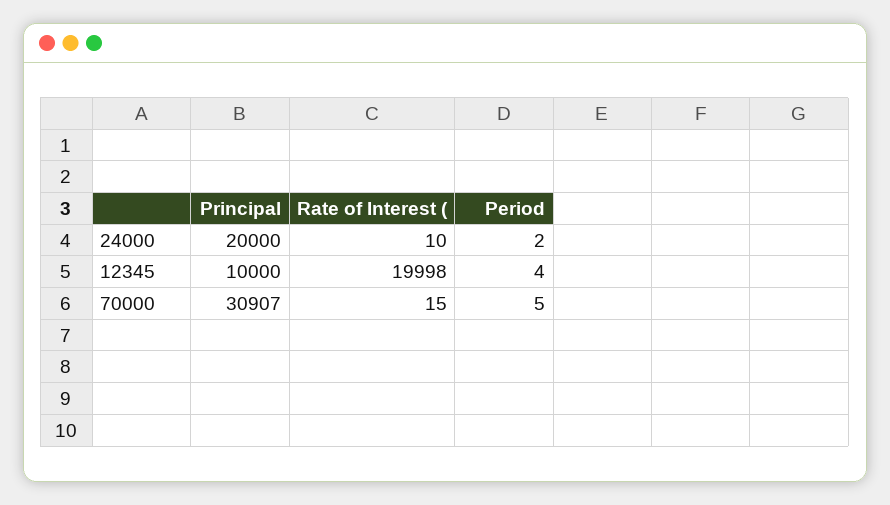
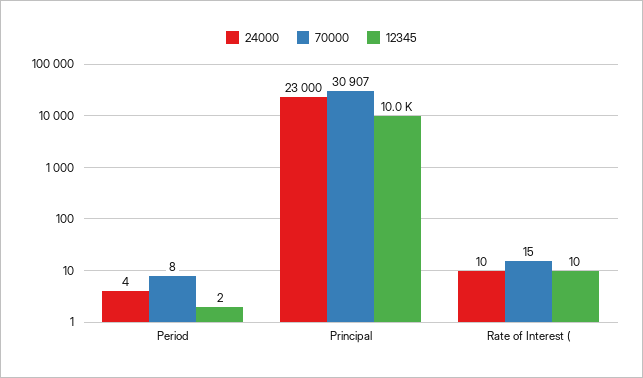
  {
    "24000": {
-     "Principal": 20000,
+     "Principal": 23000,
      "Rate of Interest (": 10,
-     "Period": 2
+     "Period": 4
    },
    "12345": {
      "Principal": 10000,
-     "Rate of Interest (": 19998,
+     "Rate of Interest (": 10,
-     "Period": 4
+     "Period": 2
    },
    "70000": {
      "Principal": 30907,
      "Rate of Interest (": 15,
-     "Period": 5
+     "Period": 8
    }
  }

